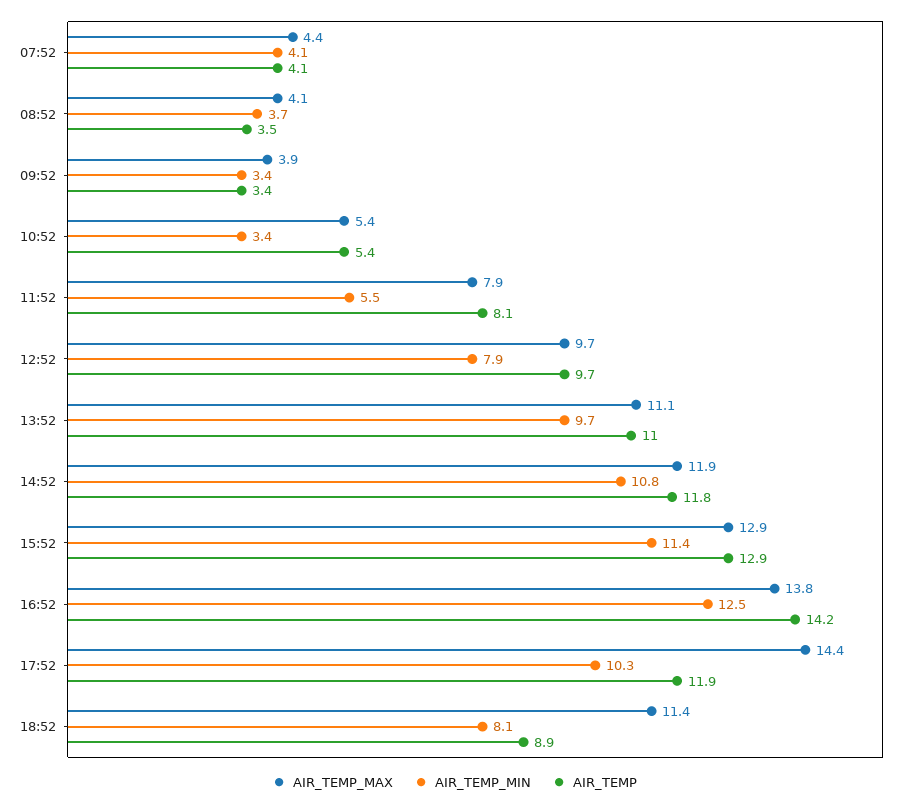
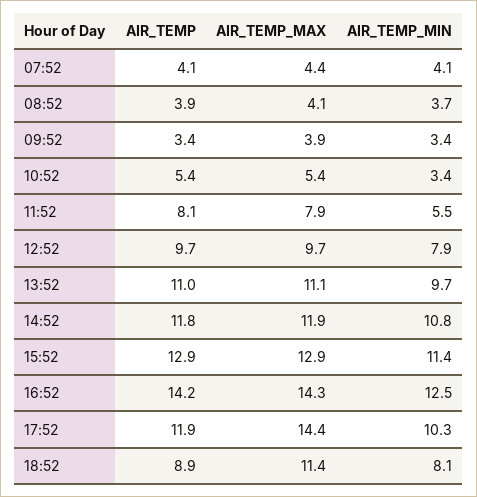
  {
    "AIR_TEMP_MAX": {
      "07:52": 4.4,
      "08:52": 4.1,
      "09:52": 3.9,
      "10:52": 5.4,
      "11:52": 7.9,
      "12:52": 9.7,
      "13:52": 11.1,
      "14:52": 11.9,
      "15:52": 12.9,
-     "16:52": 13.8,
+     "16:52": 14.3,
      "17:52": 14.4,
      "18:52": 11.4
    },
    "AIR_TEMP_MIN": {
      "07:52": 4.1,
      "08:52": 3.7,
      "09:52": 3.4,
      "10:52": 3.4,
      "11:52": 5.5,
      "12:52": 7.9,
      "13:52": 9.7,
      "14:52": 10.8,
      "15:52": 11.4,
      "16:52": 12.5,
      "17:52": 10.3,
      "18:52": 8.1
    },
    "AIR_TEMP": {
      "07:52": 4.1,
-     "08:52": 3.5,
+     "08:52": 3.9,
      "09:52": 3.4,
      "10:52": 5.4,
      "11:52": 8.1,
      "12:52": 9.7,
      "13:52": 11,
      "14:52": 11.8,
      "15:52": 12.9,
      "16:52": 14.2,
      "17:52": 11.9,
      "18:52": 8.9
    }
  }

